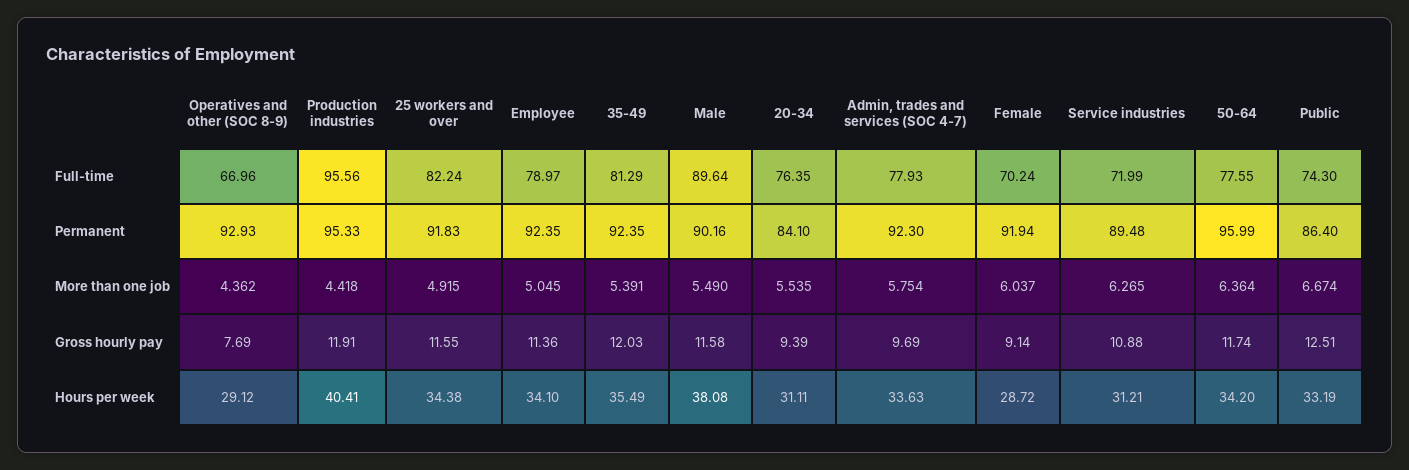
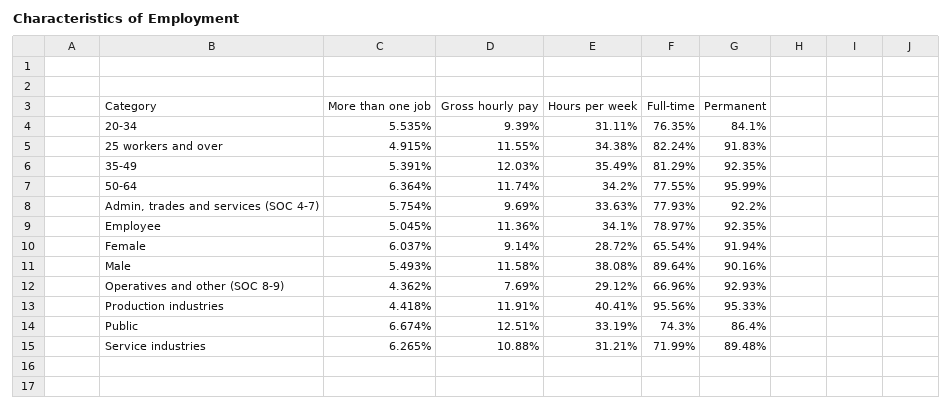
  {
    "Operatives and other (SOC 8-9)": {
      "Full-time": 66.96,
      "Permanent": 92.93,
      "More than one job": 4.362,
      "Gross hourly pay": 7.69,
      "Hours per week": 29.12
    },
    "Production industries": {
      "Full-time": 95.56,
      "Permanent": 95.33,
      "More than one job": 4.418,
      "Gross hourly pay": 11.91,
      "Hours per week": 40.41
    },
    "25 workers and over": {
      "Full-time": 82.24,
      "Permanent": 91.83,
      "More than one job": 4.915,
      "Gross hourly pay": 11.55,
      "Hours per week": 34.38
    },
    "Employee": {
      "Full-time": 78.97,
      "Permanent": 92.35,
      "More than one job": 5.045,
      "Gross hourly pay": 11.36,
      "Hours per week": 34.1
    },
    "35-49": {
      "Full-time": 81.29,
      "Permanent": 92.35,
      "More than one job": 5.391,
      "Gross hourly pay": 12.03,
      "Hours per week": 35.49
    },
    "Male": {
      "Full-time": 89.64,
      "Permanent": 90.16,
-     "More than one job": 5.49,
+     "More than one job": 5.493,
      "Gross hourly pay": 11.58,
      "Hours per week": 38.08
    },
    "20-34": {
      "Full-time": 76.35,
      "Permanent": 84.1,
      "More than one job": 5.535,
      "Gross hourly pay": 9.39,
      "Hours per week": 31.11
    },
    "Admin, trades and services (SOC 4-7)": {
      "Full-time": 77.93,
-     "Permanent": 92.3,
+     "Permanent": 92.2,
      "More than one job": 5.754,
      "Gross hourly pay": 9.69,
      "Hours per week": 33.63
    },
    "Female": {
-     "Full-time": 70.24,
+     "Full-time": 65.54,
      "Permanent": 91.94,
      "More than one job": 6.037,
      "Gross hourly pay": 9.14,
      "Hours per week": 28.72
    },
    "Service industries": {
      "Full-time": 71.99,
      "Permanent": 89.48,
      "More than one job": 6.265,
      "Gross hourly pay": 10.88,
      "Hours per week": 31.21
    },
    "50-64": {
      "Full-time": 77.55,
      "Permanent": 95.99,
      "More than one job": 6.364,
      "Gross hourly pay": 11.74,
      "Hours per week": 34.2
    },
    "Public": {
      "Full-time": 74.3,
      "Permanent": 86.4,
      "More than one job": 6.674,
      "Gross hourly pay": 12.51,
      "Hours per week": 33.19
    }
  }

